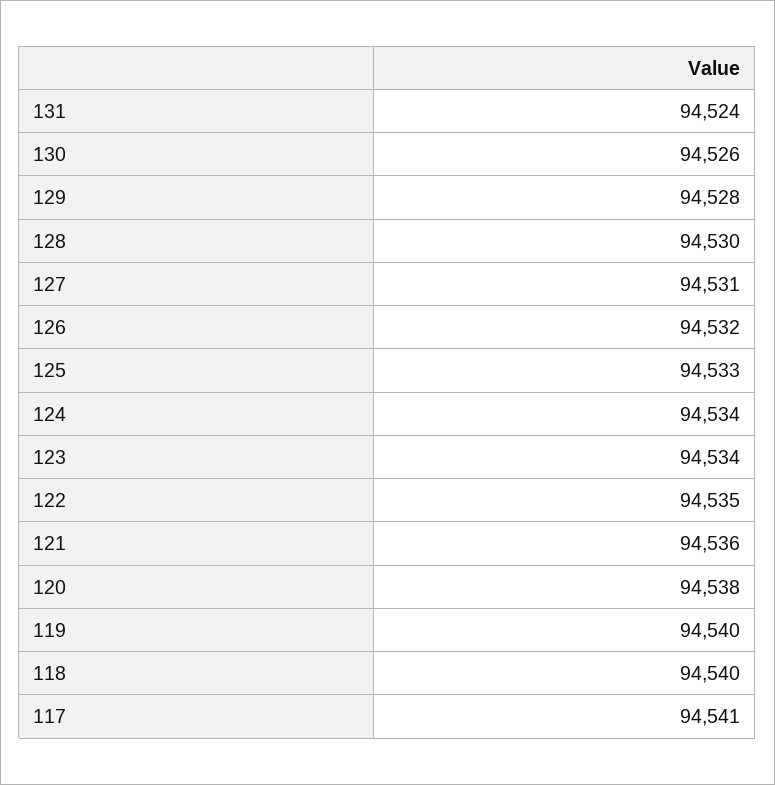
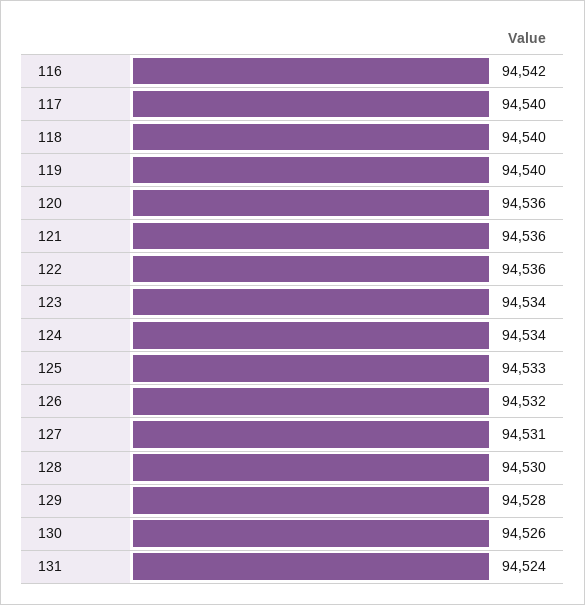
  {
    "131": 94524,
    "130": 94526,
    "129": 94528,
    "128": 94530,
    "127": 94531,
    "126": 94532,
    "125": 94533,
    "124": 94534,
    "123": 94534,
-   "122": 94535,
+   "122": 94536,
    "121": 94536,
-   "120": 94538,
+   "120": 94536,
    "119": 94540,
    "118": 94540,
-   "117": 94541
+   "117": 94540,
+   "116": 94542
  }

